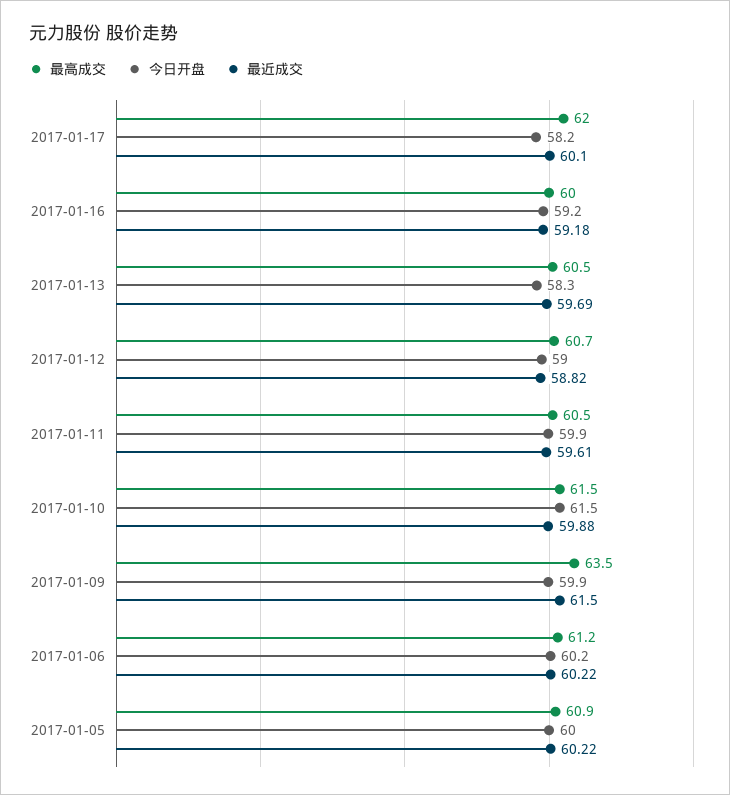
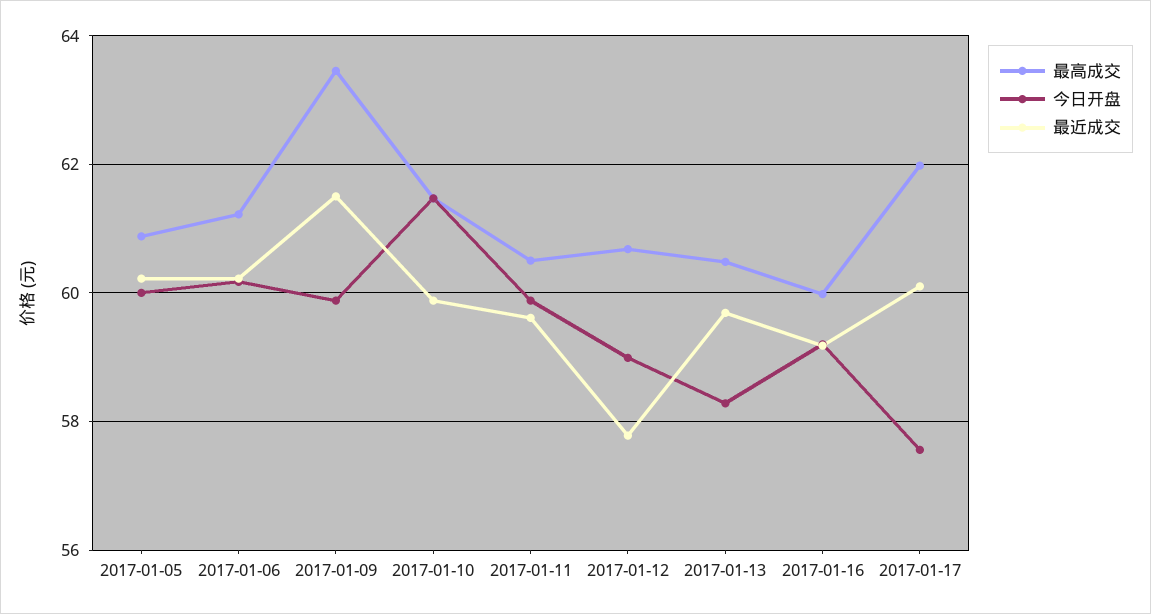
  {
    "最高成交": {
      "2017-01-17": 62,
      "2017-01-16": 60,
      "2017-01-13": 60.5,
      "2017-01-12": 60.7,
      "2017-01-11": 60.5,
      "2017-01-10": 61.5,
      "2017-01-09": 63.5,
      "2017-01-06": 61.2,
      "2017-01-05": 60.9
    },
    "今日开盘": {
-     "2017-01-17": 58.2,
+     "2017-01-17": 57.6,
      "2017-01-16": 59.2,
      "2017-01-13": 58.3,
      "2017-01-12": 59,
      "2017-01-11": 59.9,
      "2017-01-10": 61.5,
      "2017-01-09": 59.9,
      "2017-01-06": 60.2,
      "2017-01-05": 60
    },
    "最近成交": {
      "2017-01-17": 60.1,
      "2017-01-16": 59.18,
      "2017-01-13": 59.69,
-     "2017-01-12": 58.82,
+     "2017-01-12": 57.8,
      "2017-01-11": 59.61,
      "2017-01-10": 59.88,
      "2017-01-09": 61.5,
      "2017-01-06": 60.22,
      "2017-01-05": 60.22
    }
  }

